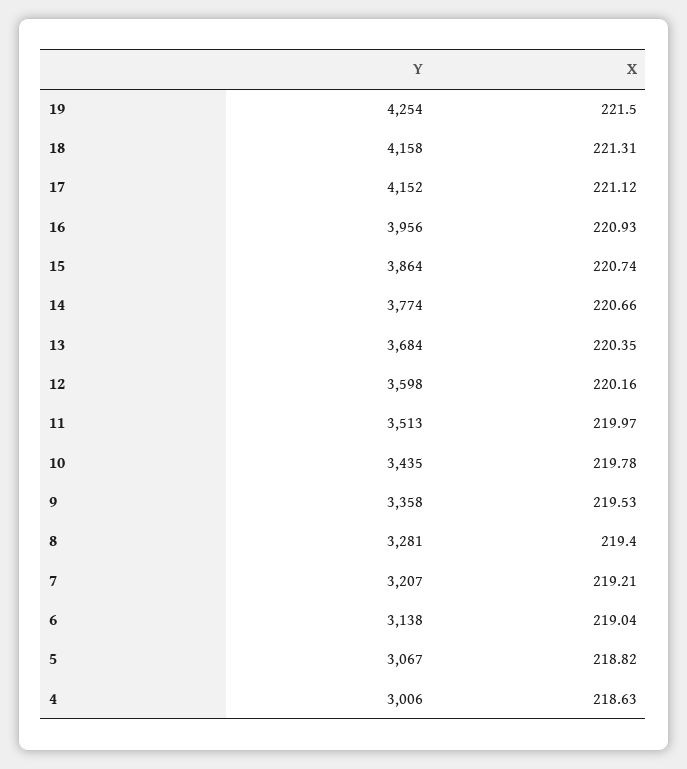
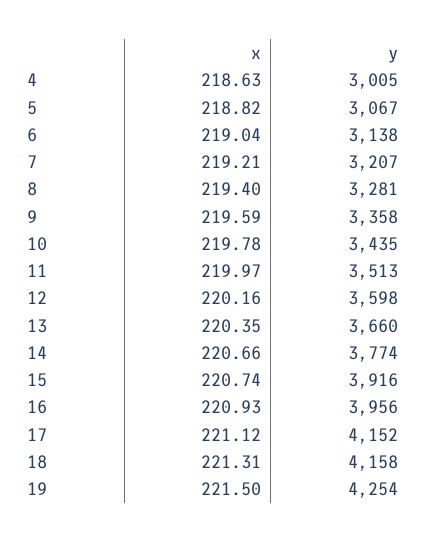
  {
    "Y": {
      "19": 4254,
      "18": 4158,
      "17": 4152,
      "16": 3956,
-     "15": 3864,
+     "15": 3916,
      "14": 3774,
-     "13": 3684,
+     "13": 3660,
      "12": 3598,
      "11": 3513,
      "10": 3435,
      "9": 3358,
      "8": 3281,
      "7": 3207,
      "6": 3138,
      "5": 3067,
-     "4": 3006
+     "4": 3005
    },
    "X": {
      "19": 221.5,
      "18": 221.31,
      "17": 221.12,
      "16": 220.93,
      "15": 220.74,
      "14": 220.66,
      "13": 220.35,
      "12": 220.16,
      "11": 219.97,
      "10": 219.78,
-     "9": 219.53,
+     "9": 219.59,
      "8": 219.4,
      "7": 219.21,
      "6": 219.04,
      "5": 218.82,
      "4": 218.63
    }
  }

